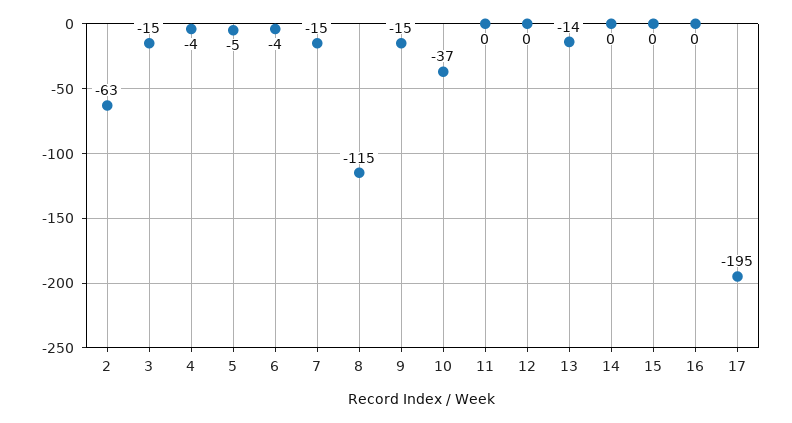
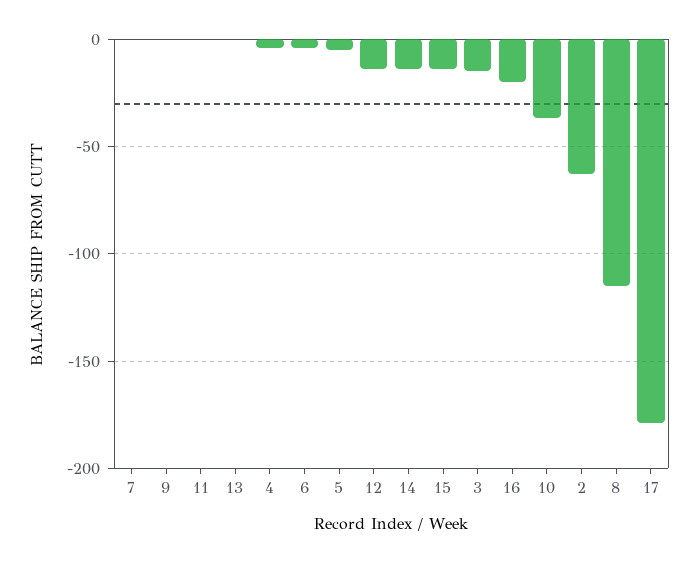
  {
    "2": -63,
    "3": -15,
    "4": -4,
    "5": -5,
    "6": -4,
-   "7": -15,
+   "7": 0,
    "8": -115,
-   "9": -15,
+   "9": 0,
    "10": -37,
    "11": 0,
-   "12": 0,
+   "12": -15,
-   "13": -14,
+   "13": 0,
-   "14": 0,
+   "14": -15,
-   "15": 0,
+   "15": -15,
-   "16": 0,
+   "16": -20,
-   "17": -195
+   "17": -180
  }

